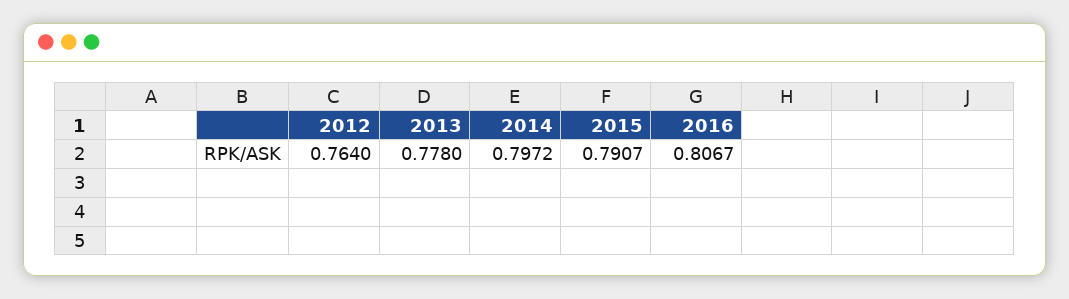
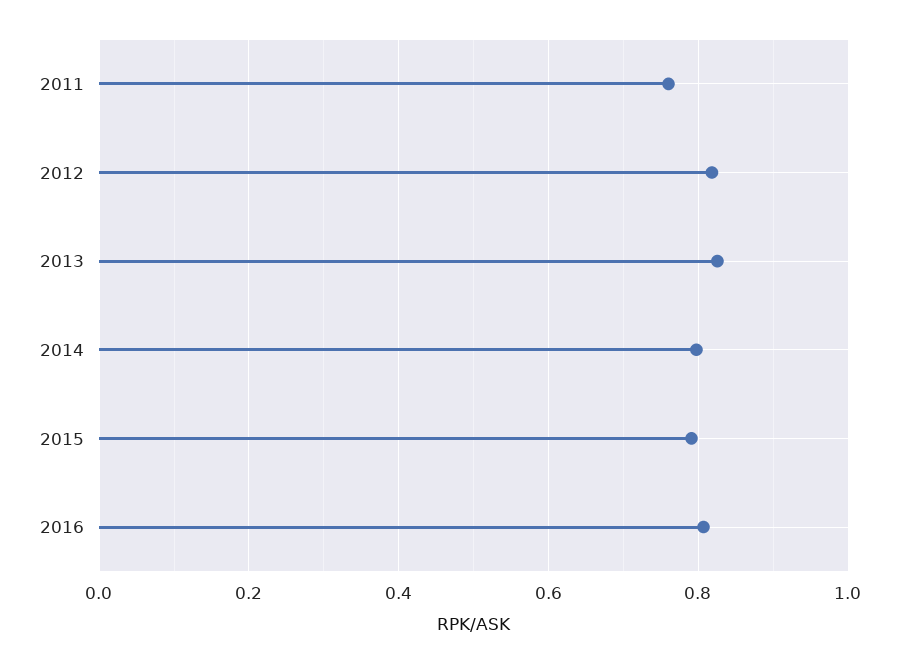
  {
-   "2012": 0.764,
+   "2012": 0.82,
-   "2013": 0.778,
+   "2013": 0.82,
    "2014": 0.7972,
    "2015": 0.7907,
-   "2016": 0.8067
+   "2016": 0.8067,
+   "2011": 0.76
  }

